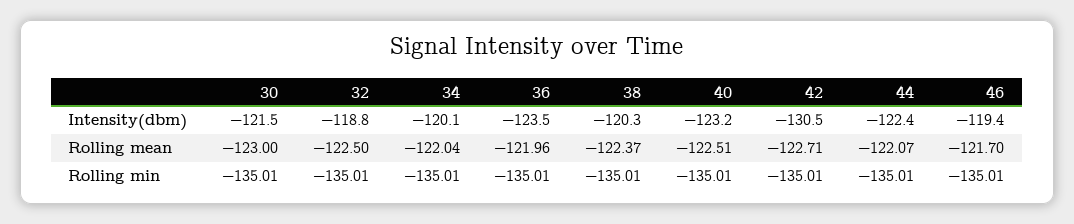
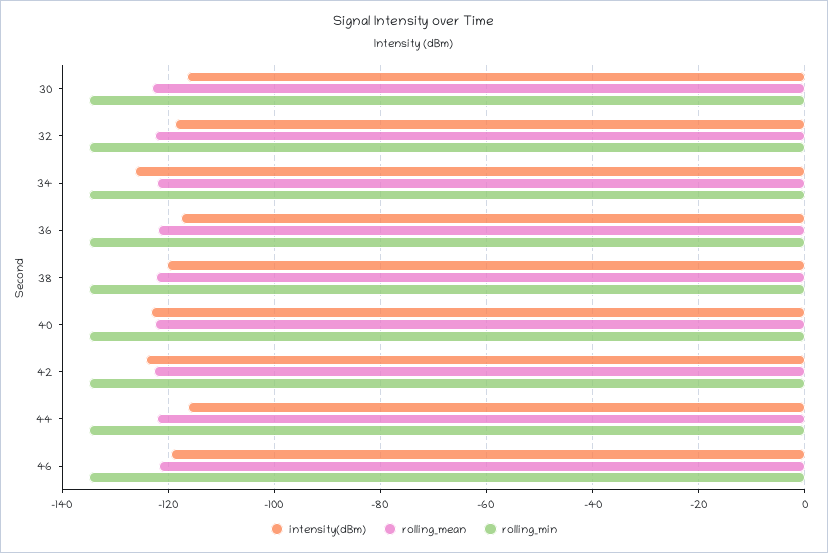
  {
    "Intensity(dbm)": {
-     "30": -121.5,
+     "30": -116,
      "32": -118.8,
-     "34": -120.1,
+     "34": -126,
-     "36": -123.5,
+     "36": -118,
      "38": -120.3,
      "40": -123.2,
-     "42": -130.5,
+     "42": -124,
-     "44": -122.4,
+     "44": -116,
      "46": -119.4
    },
    "Rolling mean": {
      "30": -123,
      "32": -122.5,
      "34": -122.04,
      "36": -121.96,
      "38": -122.37,
      "40": -122.51,
      "42": -122.71,
      "44": -122.07,
      "46": -121.7
    },
    "Rolling min": {
      "30": -135.01,
      "32": -135.01,
      "34": -135.01,
      "36": -135.01,
      "38": -135.01,
      "40": -135.01,
      "42": -135.01,
      "44": -135.01,
      "46": -135.01
    }
  }

